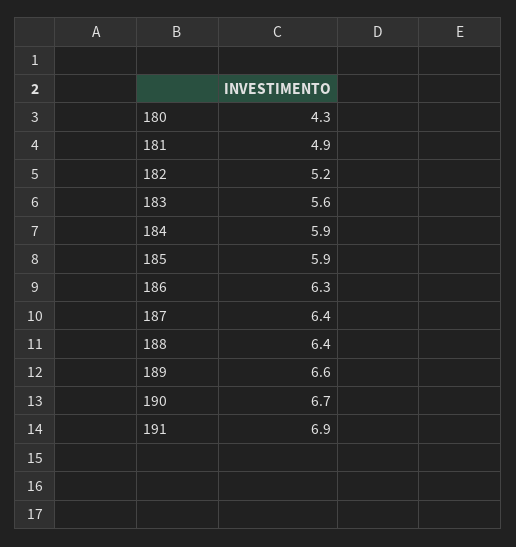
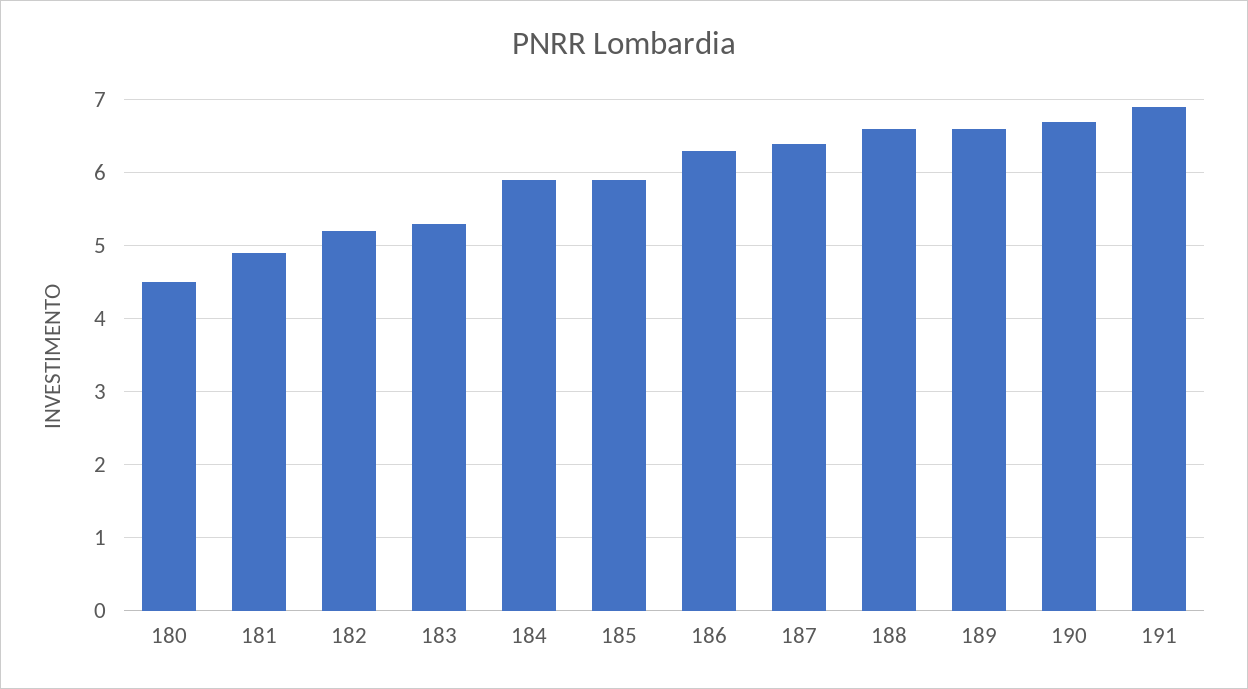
  {
-   "180": 4.3,
+   "180": 4.5,
    "181": 4.9,
    "182": 5.2,
-   "183": 5.6,
+   "183": 5.3,
    "184": 5.9,
    "185": 5.9,
    "186": 6.3,
    "187": 6.4,
-   "188": 6.4,
+   "188": 6.6,
    "189": 6.6,
    "190": 6.7,
    "191": 6.9
  }

